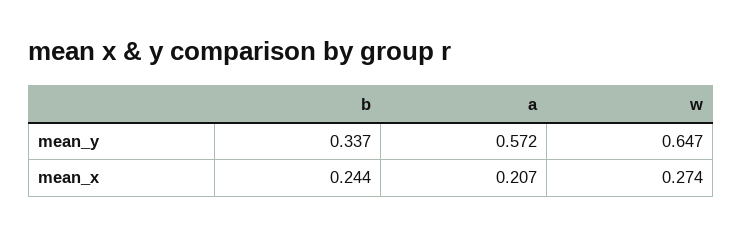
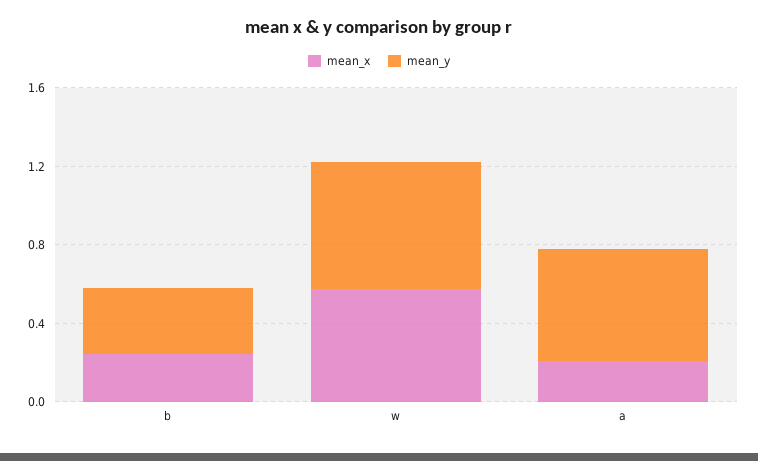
  {
    "mean_y": {
      "b": 0.337,
      "a": 0.572,
      "w": 0.647
    },
    "mean_x": {
      "b": 0.244,
      "a": 0.207,
-     "w": 0.274
+     "w": 0.6
    }
  }

